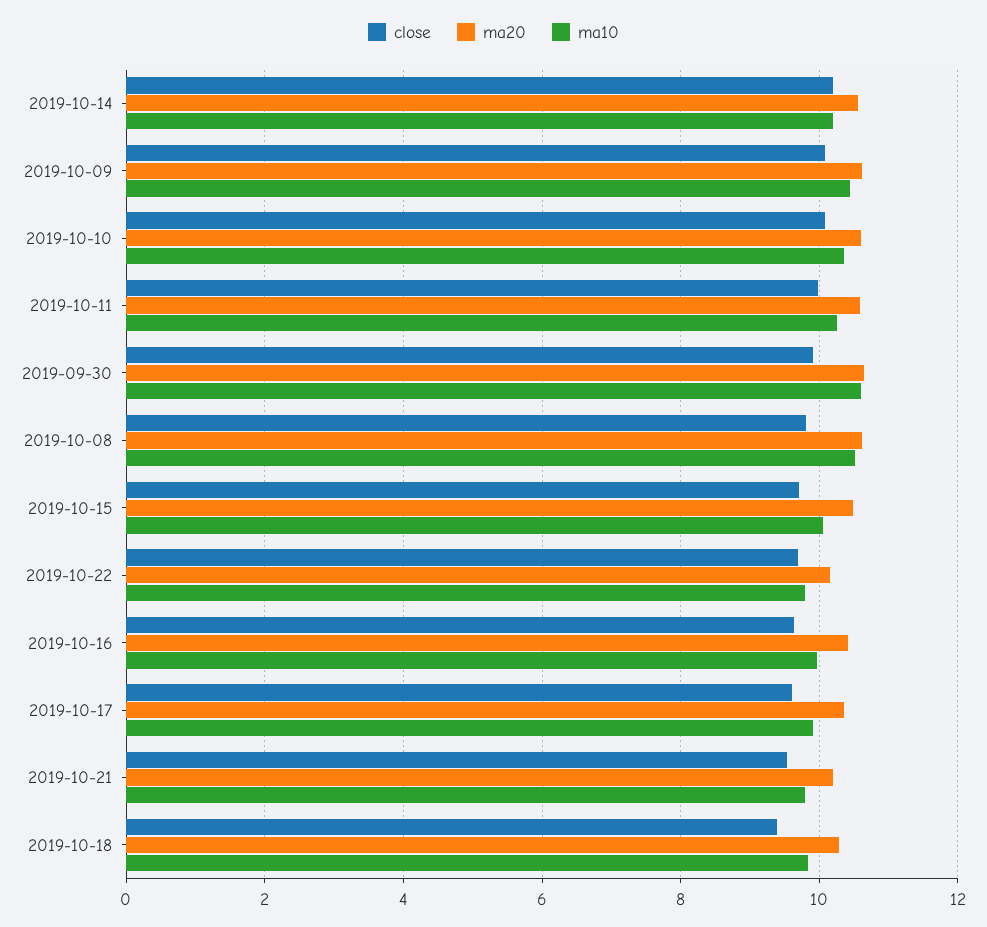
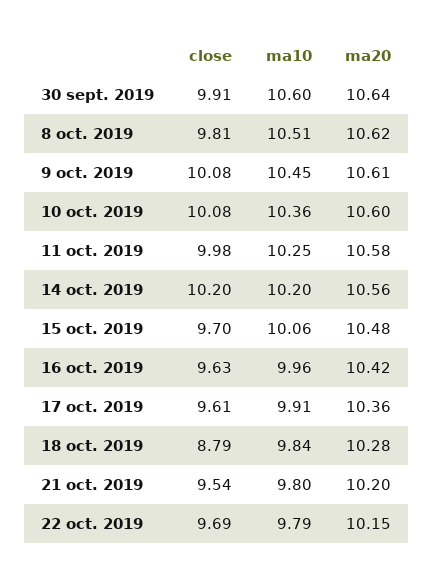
  {
    "close": {
      "2019-10-14": 10.2,
      "2019-10-09": 10.08,
      "2019-10-10": 10.08,
      "2019-10-11": 9.98,
      "2019-09-30": 9.91,
      "2019-10-08": 9.81,
      "2019-10-15": 9.7,
      "2019-10-22": 9.69,
      "2019-10-16": 9.63,
      "2019-10-17": 9.61,
      "2019-10-21": 9.54,
-     "2019-10-18": 9.4
+     "2019-10-18": 8.79
    },
    "ma20": {
      "2019-10-14": 10.56,
      "2019-10-09": 10.61,
      "2019-10-10": 10.6,
      "2019-10-11": 10.58,
      "2019-09-30": 10.64,
      "2019-10-08": 10.62,
      "2019-10-15": 10.48,
      "2019-10-22": 10.15,
      "2019-10-16": 10.42,
      "2019-10-17": 10.36,
      "2019-10-21": 10.2,
      "2019-10-18": 10.28
    },
    "ma10": {
      "2019-10-14": 10.2,
      "2019-10-09": 10.45,
      "2019-10-10": 10.36,
      "2019-10-11": 10.25,
      "2019-09-30": 10.6,
      "2019-10-08": 10.51,
      "2019-10-15": 10.06,
      "2019-10-22": 9.79,
      "2019-10-16": 9.96,
      "2019-10-17": 9.91,
      "2019-10-21": 9.8,
      "2019-10-18": 9.84
    }
  }

